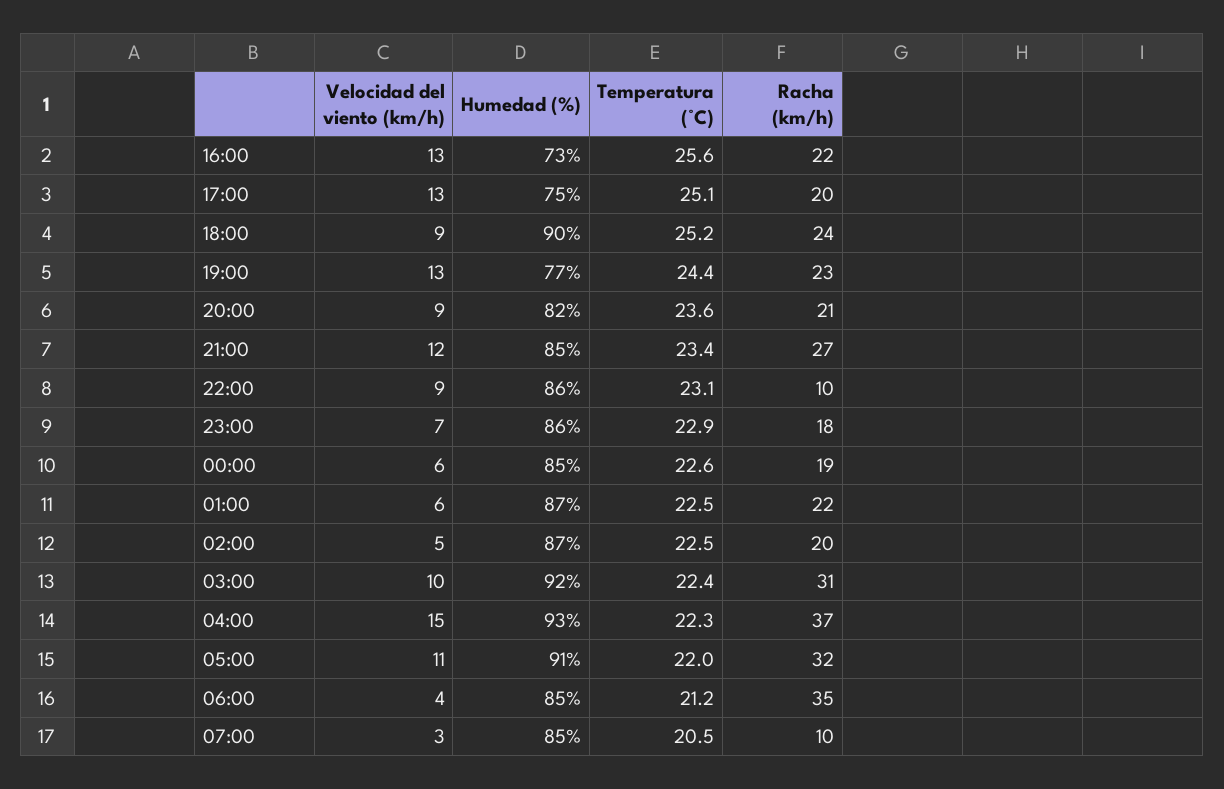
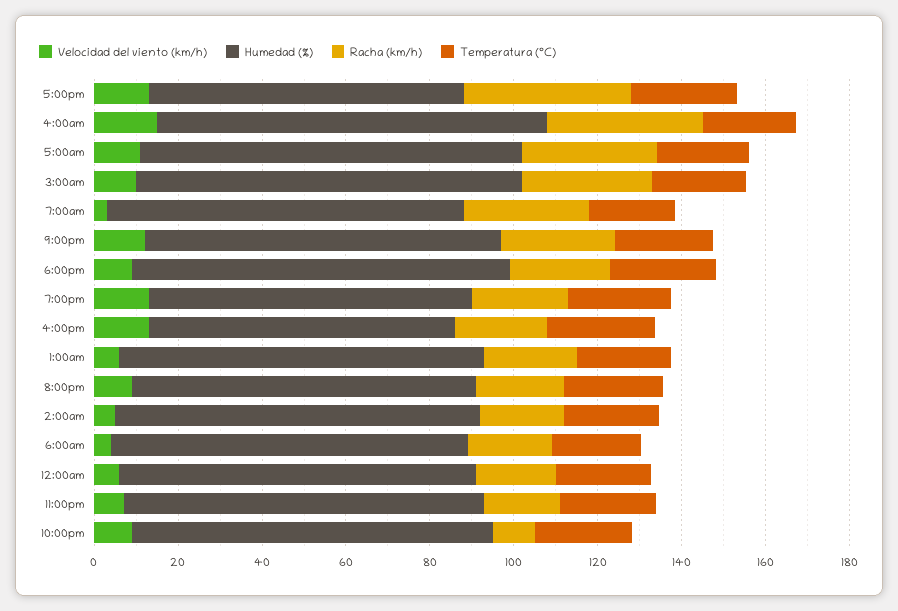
  {
    "Velocidad del viento (km/h)": {
      "16:00": 13,
      "17:00": 13,
      "18:00": 9,
      "19:00": 13,
      "20:00": 9,
      "21:00": 12,
      "22:00": 9,
      "23:00": 7,
      "00:00": 6,
      "01:00": 6,
      "02:00": 5,
      "03:00": 10,
      "04:00": 15,
      "05:00": 11,
      "06:00": 4,
      "07:00": 3
    },
    "Humedad (%)": {
      "16:00": 73,
      "17:00": 75,
      "18:00": 90,
      "19:00": 77,
      "20:00": 82,
      "21:00": 85,
      "22:00": 86,
      "23:00": 86,
      "00:00": 85,
      "01:00": 87,
      "02:00": 87,
      "03:00": 92,
      "04:00": 93,
      "05:00": 91,
      "06:00": 85,
      "07:00": 85
    },
    "Temperatura (°C)": {
      "16:00": 25.6,
      "17:00": 25.1,
      "18:00": 25.2,
      "19:00": 24.4,
      "20:00": 23.6,
      "21:00": 23.4,
      "22:00": 23.1,
      "23:00": 22.9,
      "00:00": 22.6,
      "01:00": 22.5,
      "02:00": 22.5,
      "03:00": 22.4,
      "04:00": 22.3,
      "05:00": 22,
      "06:00": 21.2,
      "07:00": 20.5
    },
    "Racha (km/h)": {
      "16:00": 22,
-     "17:00": 20,
+     "17:00": 40,
      "18:00": 24,
      "19:00": 23,
      "20:00": 21,
      "21:00": 27,
      "22:00": 10,
      "23:00": 18,
      "00:00": 19,
      "01:00": 22,
      "02:00": 20,
      "03:00": 31,
      "04:00": 37,
      "05:00": 32,
-     "06:00": 35,
+     "06:00": 20,
-     "07:00": 10
+     "07:00": 30
    }
  }

